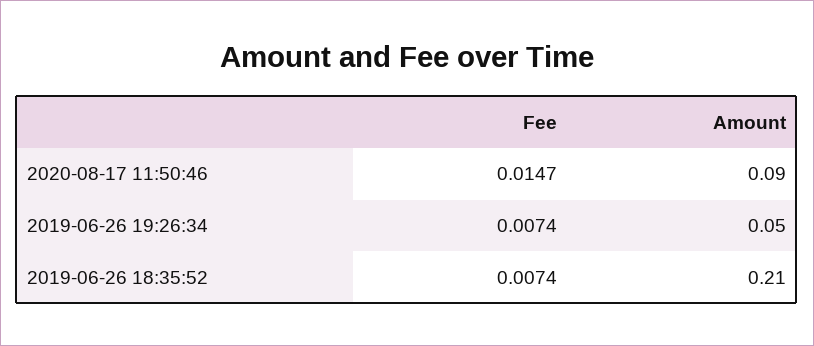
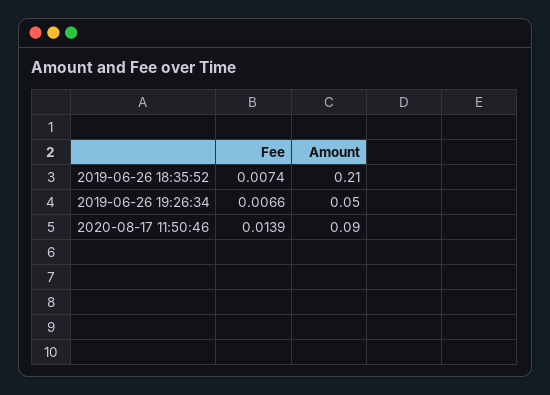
  {
    "Fee": {
-     "2020-08-17 11:50:46": 0.0147,
+     "2020-08-17 11:50:46": 0.0139,
-     "2019-06-26 19:26:34": 0.0074,
+     "2019-06-26 19:26:34": 0.0066,
      "2019-06-26 18:35:52": 0.0074
    },
    "Amount": {
      "2020-08-17 11:50:46": 0.09,
      "2019-06-26 19:26:34": 0.05,
      "2019-06-26 18:35:52": 0.21
    }
  }

